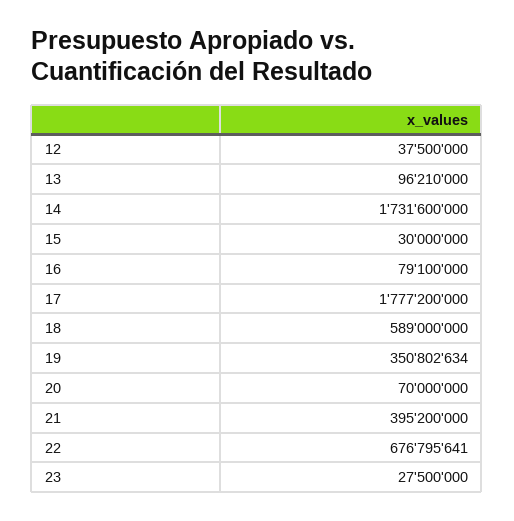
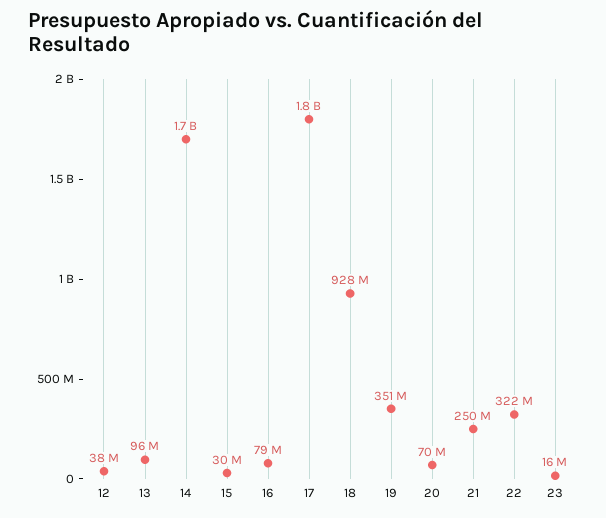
  {
    "12": 37500000,
    "13": 96210000,
    "14": 1731600000,
    "15": 30000000,
    "16": 79100000,
    "17": 1777200000,
-   "18": 589000000,
+   "18": 928000000,
    "19": 350802634,
    "20": 70000000,
-   "21": 395200000,
+   "21": 250000000,
-   "22": 676795641,
+   "22": 322000000,
-   "23": 27500000
+   "23": 16000000
  }

